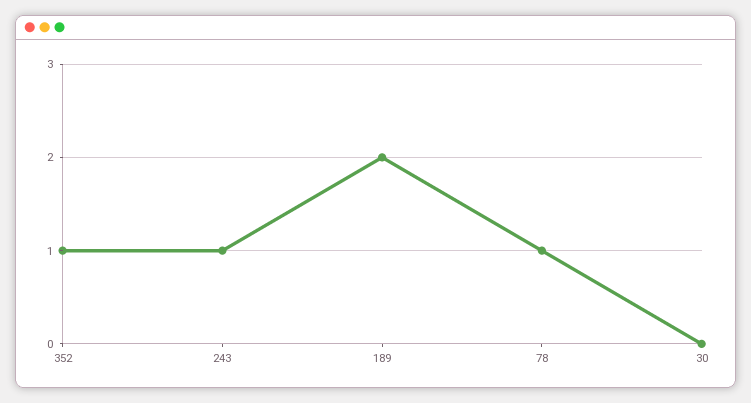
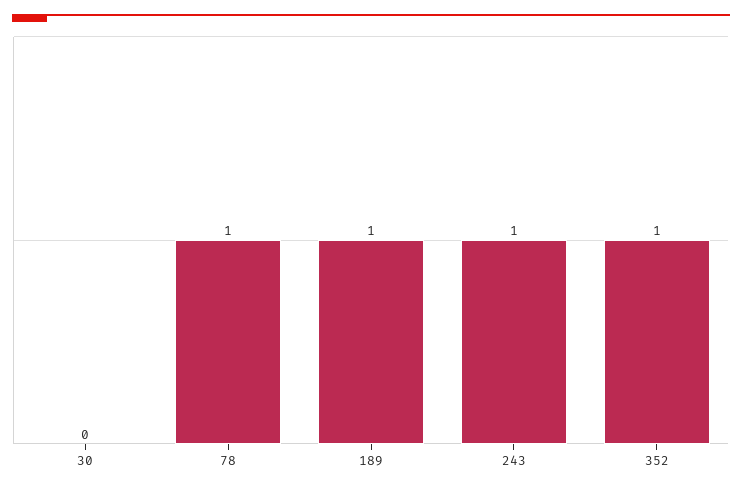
  {
    "352": 1,
    "243": 1,
-   "189": 2,
+   "189": 1,
    "78": 1,
    "30": 0
  }

